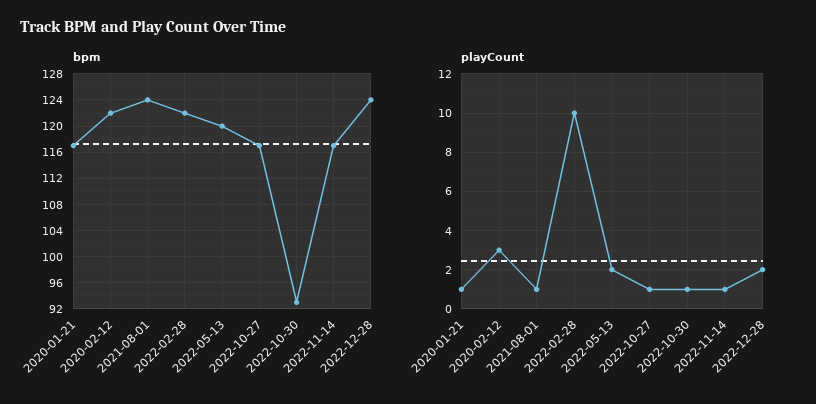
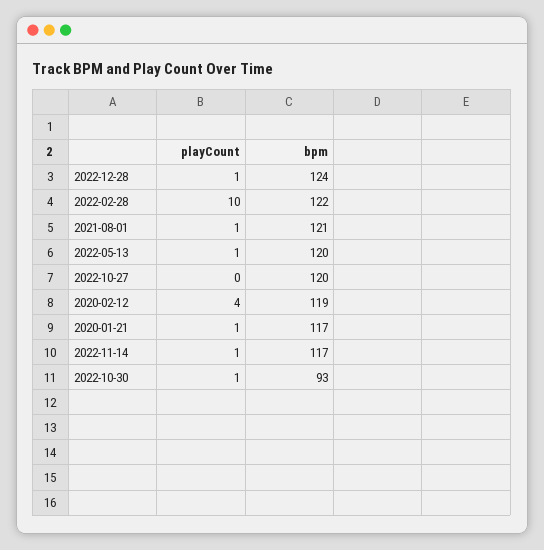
  {
    "bpm": {
      "2020-01-21": 117,
-     "2020-02-12": 122,
+     "2020-02-12": 119,
-     "2021-08-01": 124,
+     "2021-08-01": 121,
      "2022-02-28": 122,
      "2022-05-13": 120,
-     "2022-10-27": 117,
+     "2022-10-27": 120,
      "2022-10-30": 93,
      "2022-11-14": 117,
      "2022-12-28": 124
    },
    "playCount": {
      "2020-01-21": 1,
-     "2020-02-12": 3,
+     "2020-02-12": 4,
      "2021-08-01": 1,
      "2022-02-28": 10,
-     "2022-05-13": 2,
+     "2022-05-13": 1,
-     "2022-10-27": 1,
+     "2022-10-27": 0,
      "2022-10-30": 1,
      "2022-11-14": 1,
-     "2022-12-28": 2
+     "2022-12-28": 1
    }
  }

